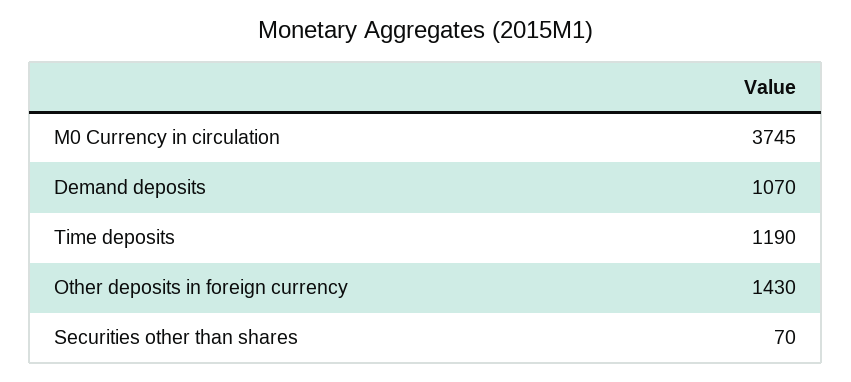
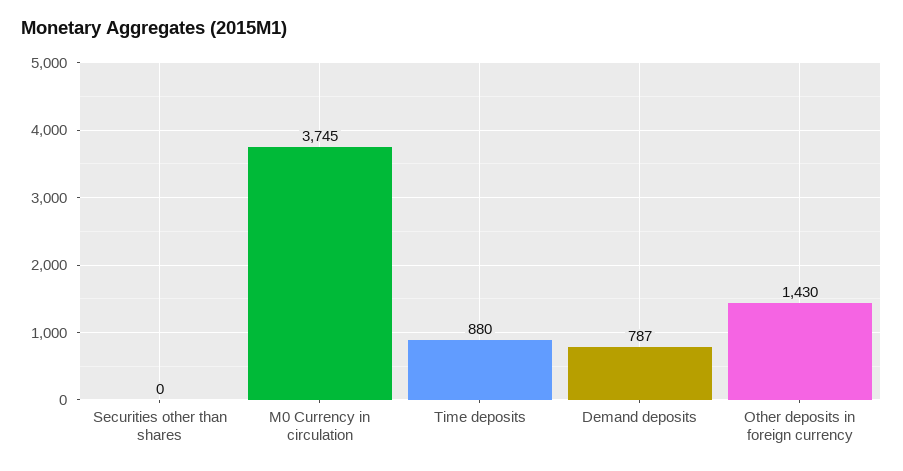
  {
    "М0 Currency in circulation": 3745,
-   "Demand deposits": 1070,
+   "Demand deposits": 787,
-   "Time deposits": 1190,
+   "Time deposits": 880,
    "Other deposits in foreign currency": 1430,
-   "Securities other than shares": 70
+   "Securities other than shares": 0
  }

